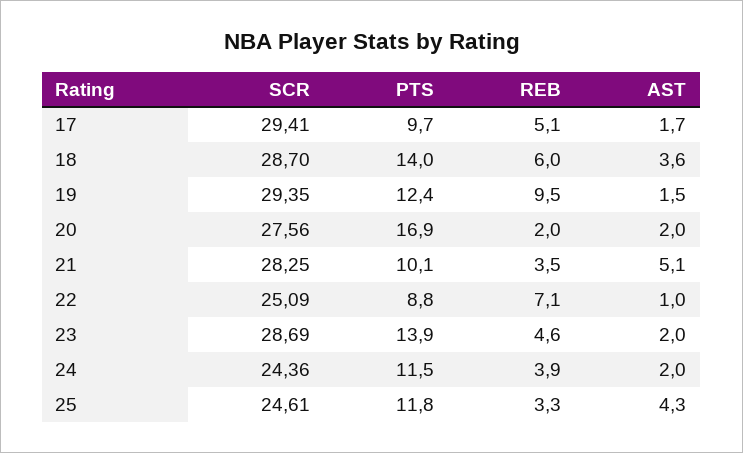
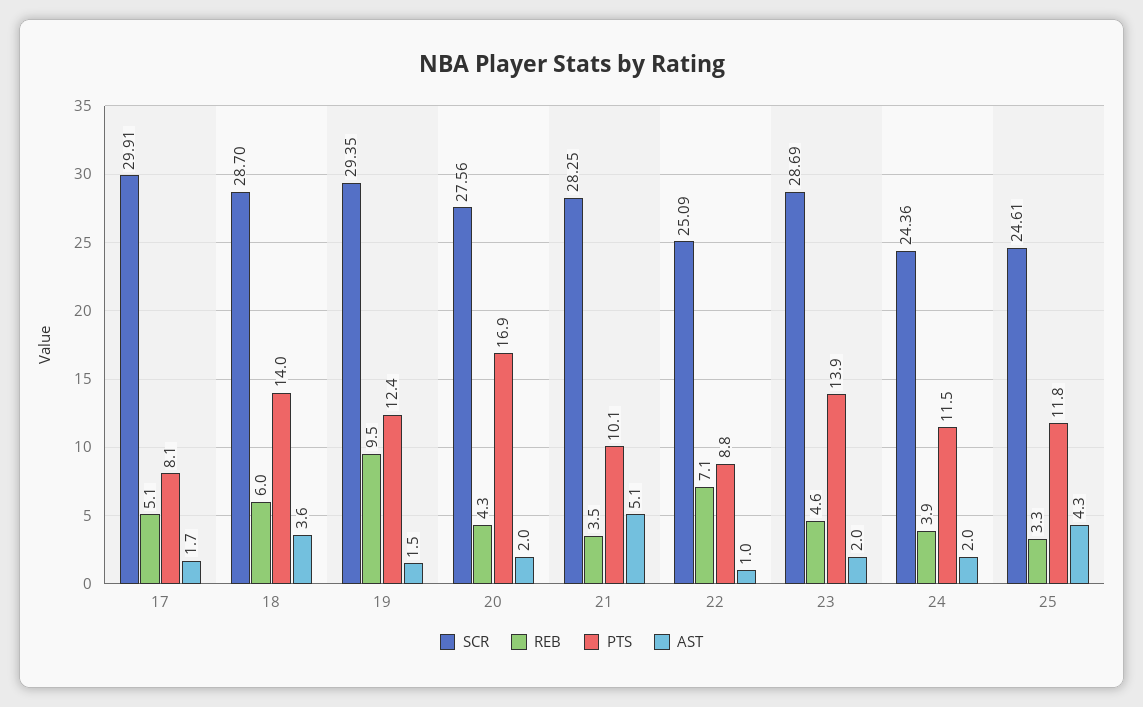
  {
    "SCR": {
-     "17": 29.41,
+     "17": 29.91,
      "18": 28.7,
      "19": 29.35,
      "20": 27.56,
      "21": 28.25,
      "22": 25.09,
      "23": 28.69,
      "24": 24.36,
      "25": 24.61
    },
    "PTS": {
-     "17": 9.7,
+     "17": 8.1,
      "18": 14,
      "19": 12.4,
      "20": 16.9,
      "21": 10.1,
      "22": 8.8,
      "23": 13.9,
      "24": 11.5,
      "25": 11.8
    },
    "REB": {
      "17": 5.1,
      "18": 6,
      "19": 9.5,
-     "20": 2,
+     "20": 4.3,
      "21": 3.5,
      "22": 7.1,
      "23": 4.6,
      "24": 3.9,
      "25": 3.3
    },
    "AST": {
      "17": 1.7,
      "18": 3.6,
      "19": 1.5,
      "20": 2,
      "21": 5.1,
      "22": 1,
      "23": 2,
      "24": 2,
      "25": 4.3
    }
  }

